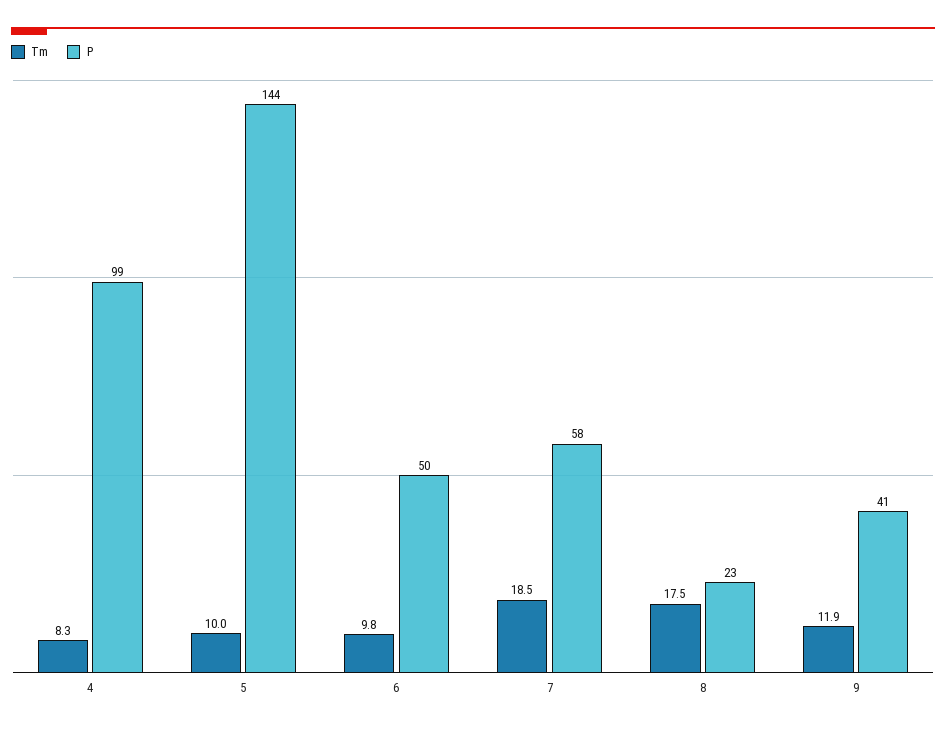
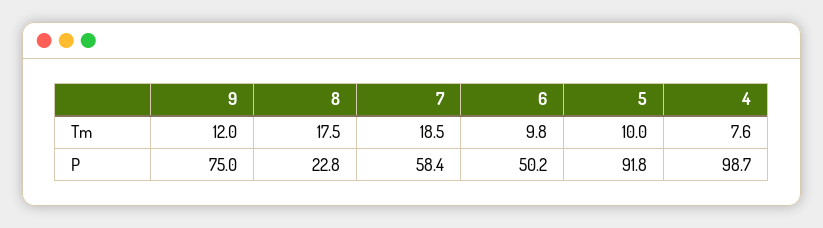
  {
    "Tm": {
-     "4": 8.3,
+     "4": 7.6,
      "5": 10,
      "6": 9.8,
      "7": 18.5,
      "8": 17.5,
-     "9": 11.9
+     "9": 12
    },
    "P": {
      "4": 98.7,
-     "5": 144,
+     "5": 91.8,
      "6": 50.2,
      "7": 58.4,
      "8": 22.8,
-     "9": 41
+     "9": 75
    }
  }

